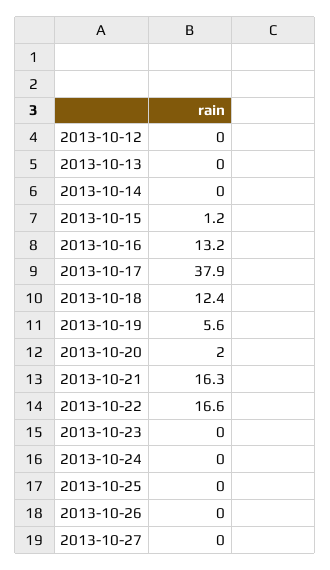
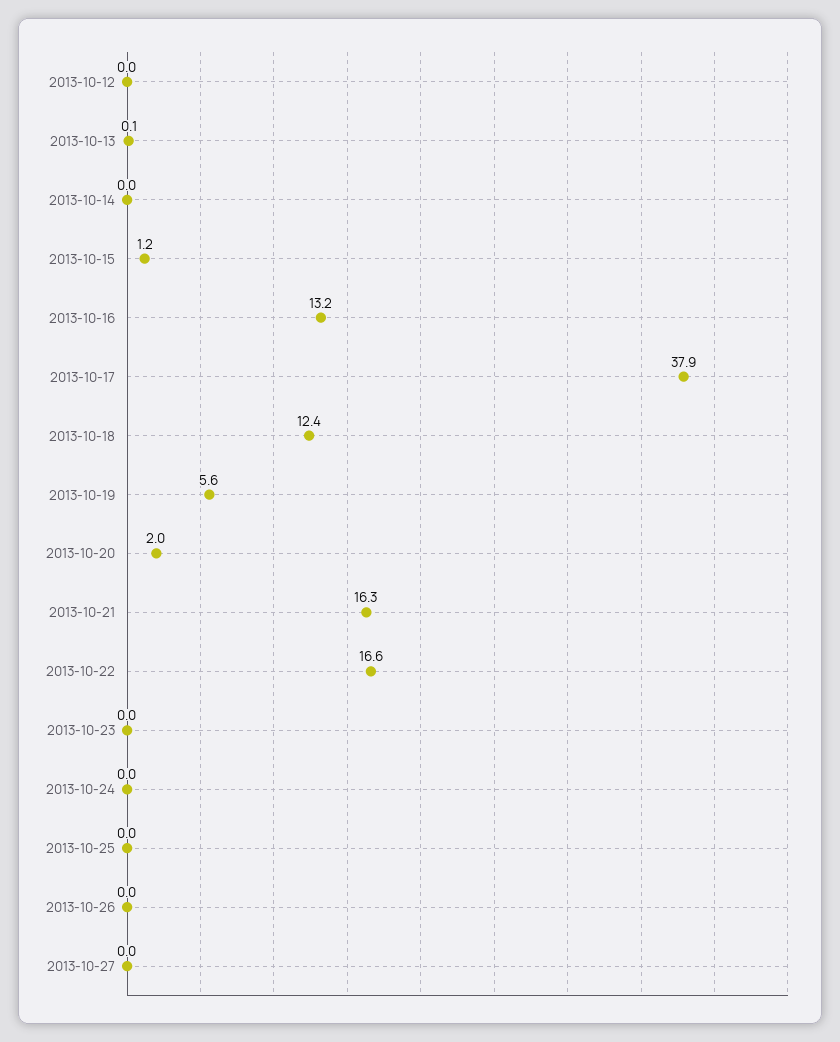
  {
    "2013-10-12": 0,
-   "2013-10-13": 0,
+   "2013-10-13": 0.1,
    "2013-10-14": 0,
    "2013-10-15": 1.2,
    "2013-10-16": 13.2,
    "2013-10-17": 37.9,
    "2013-10-18": 12.4,
    "2013-10-19": 5.6,
    "2013-10-20": 2,
    "2013-10-21": 16.3,
    "2013-10-22": 16.6,
    "2013-10-23": 0,
    "2013-10-24": 0,
    "2013-10-25": 0,
    "2013-10-26": 0,
    "2013-10-27": 0
  }

